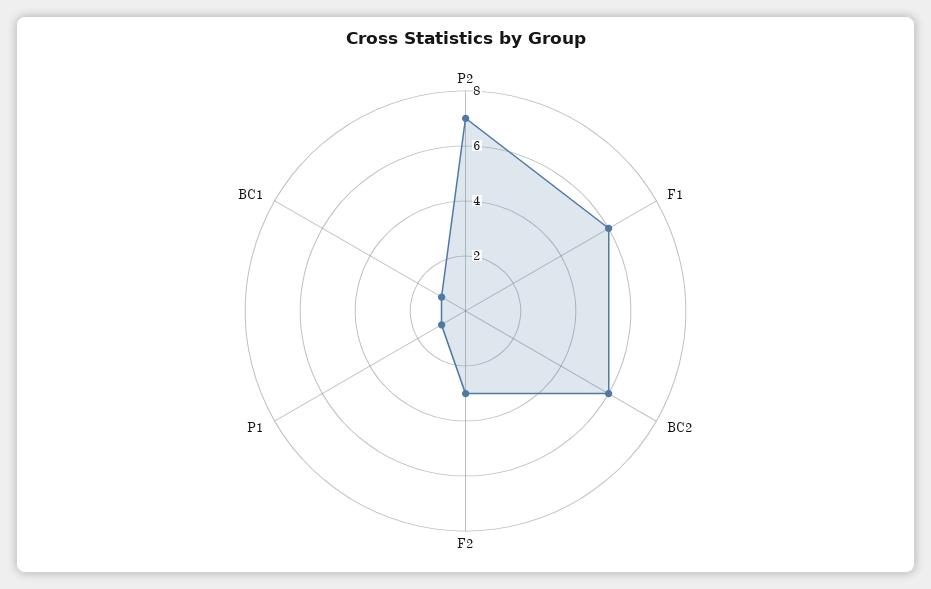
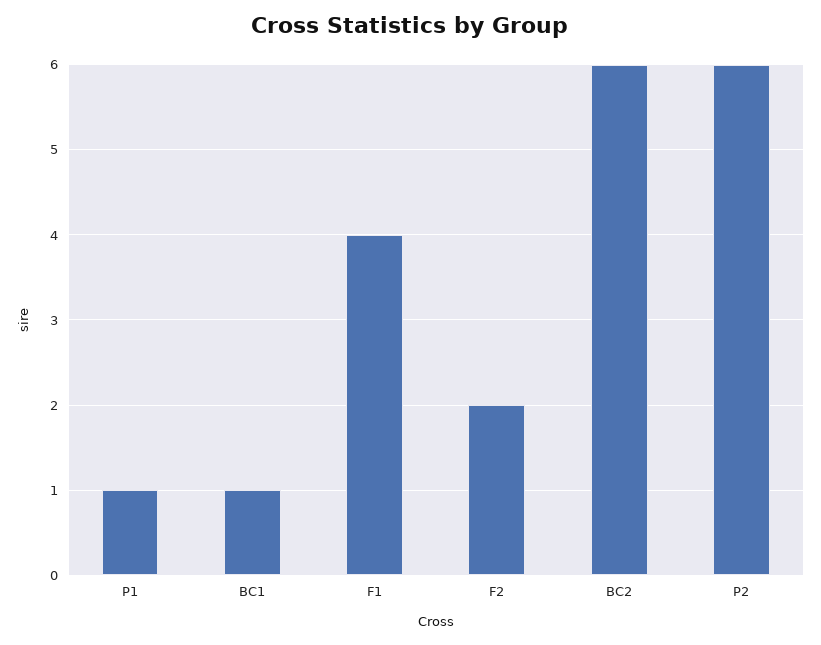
  {
-   "P2": 7,
+   "P2": 6,
-   "F1": 6,
+   "F1": 4,
    "BC2": 6,
-   "F2": 3,
+   "F2": 2,
    "P1": 1,
    "BC1": 1
  }

